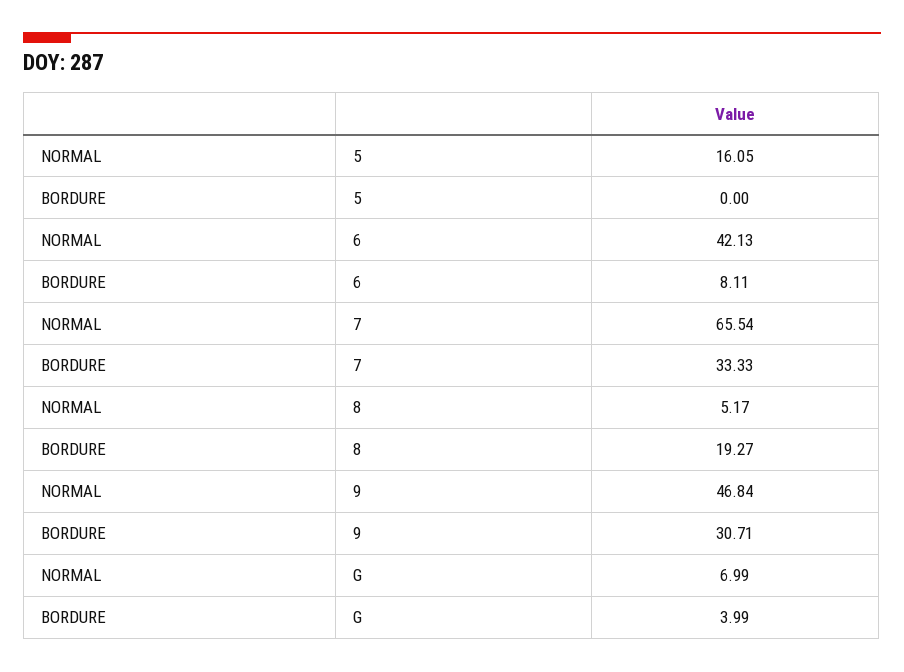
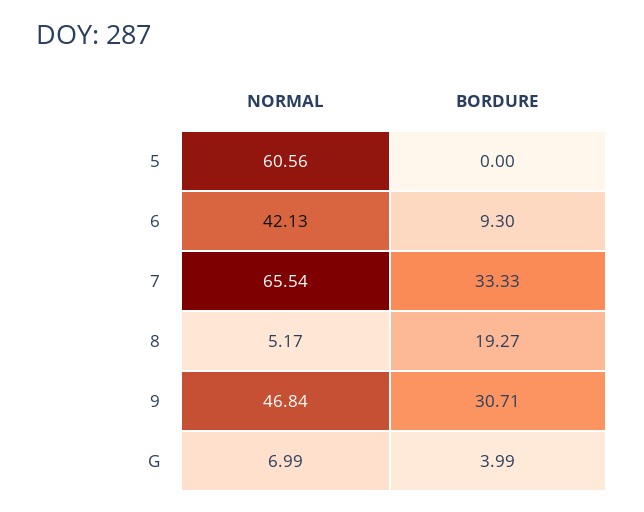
  {
    "NORMAL": {
-     "5": 16.05,
+     "5": 60.56,
      "6": 42.13,
      "7": 65.54,
      "8": 5.17,
      "9": 46.84,
      "G": 6.99
    },
    "BORDURE": {
      "5": 0,
-     "6": 8.11,
+     "6": 9.3,
      "7": 33.33,
      "8": 19.27,
      "9": 30.71,
      "G": 3.99
    }
  }

